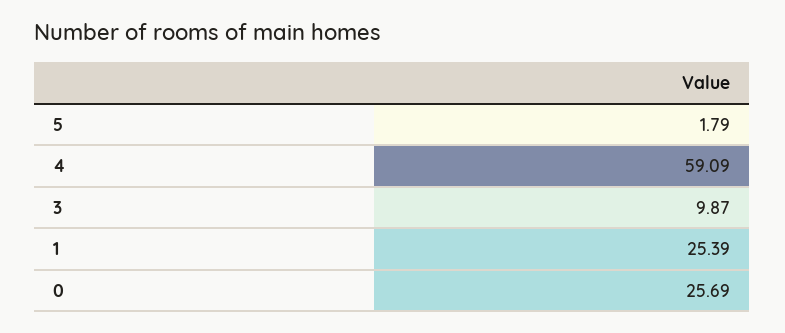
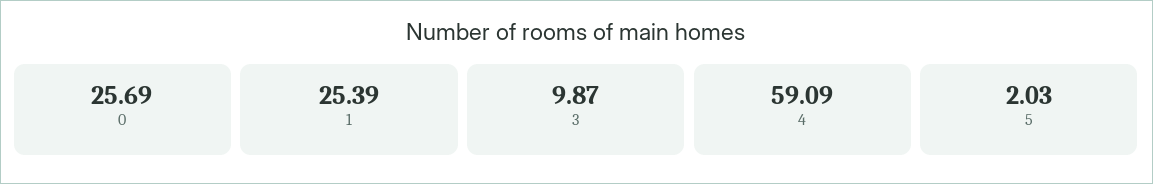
  {
-   "5": 1.79,
+   "5": 2.03,
    "4": 59.09,
    "3": 9.87,
    "1": 25.39,
    "0": 25.69
  }

